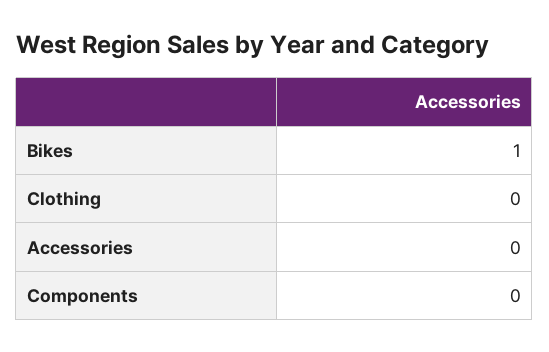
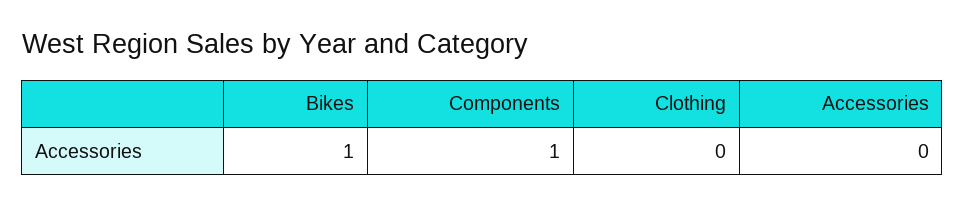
  {
    "Bikes": 1,
    "Clothing": 0,
    "Accessories": 0,
-   "Components": 0
+   "Components": 1
  }

